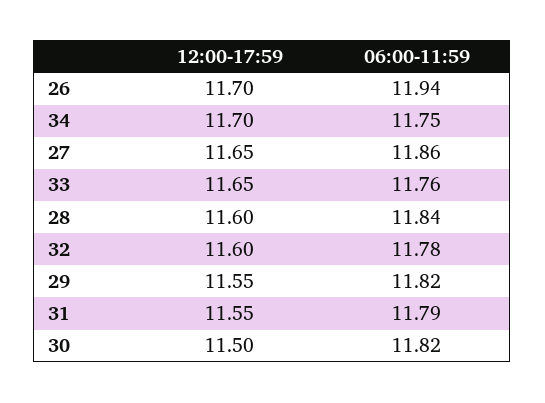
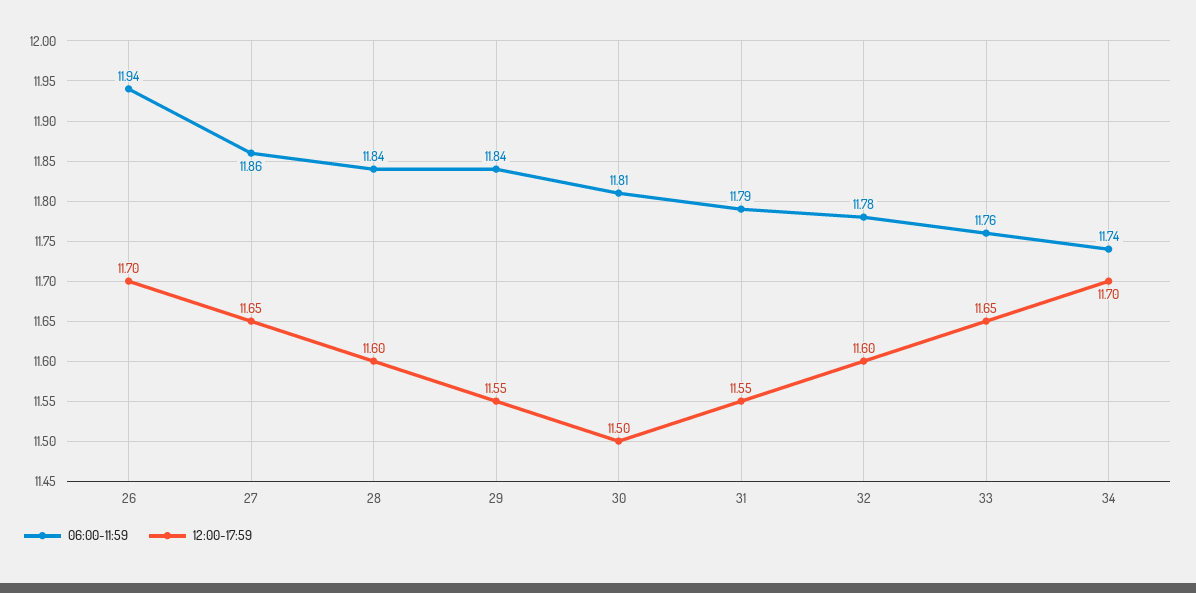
  {
    "12:00-17:59": {
      "26": 11.7,
      "34": 11.7,
      "27": 11.65,
      "33": 11.65,
      "28": 11.6,
      "32": 11.6,
      "29": 11.55,
      "31": 11.55,
      "30": 11.5
    },
    "06:00-11:59": {
      "26": 11.94,
-     "34": 11.75,
+     "34": 11.74,
      "27": 11.86,
      "33": 11.76,
      "28": 11.84,
      "32": 11.78,
-     "29": 11.82,
+     "29": 11.84,
      "31": 11.79,
-     "30": 11.82
+     "30": 11.81
    }
  }

